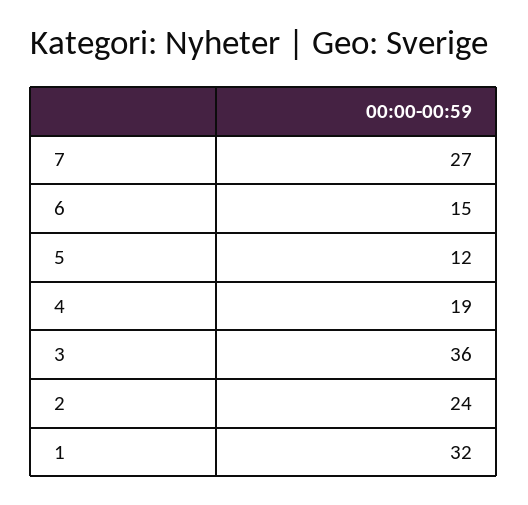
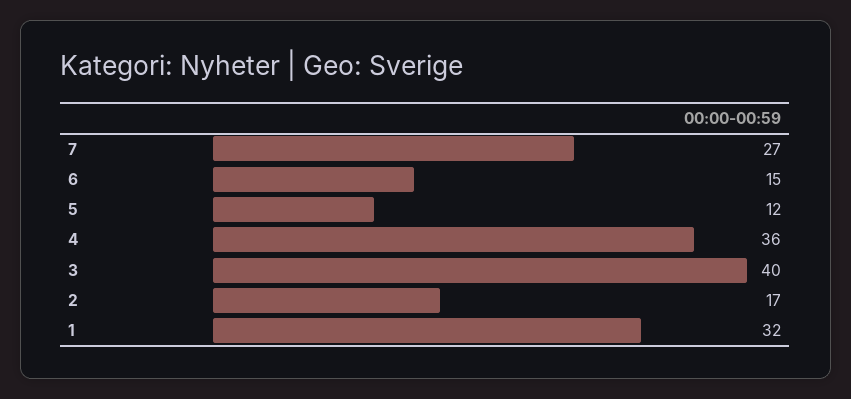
  {
    "7": 27,
    "6": 15,
    "5": 12,
-   "4": 19,
+   "4": 36,
-   "3": 36,
+   "3": 40,
-   "2": 24,
+   "2": 17,
    "1": 32
  }

